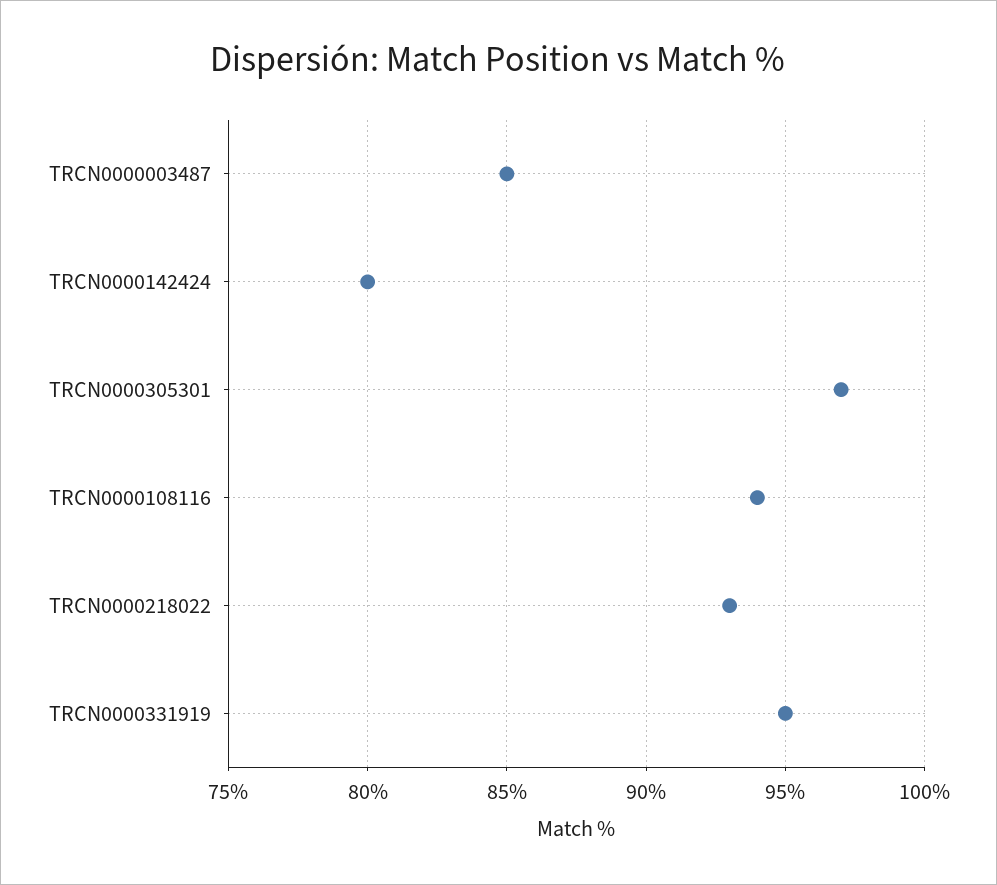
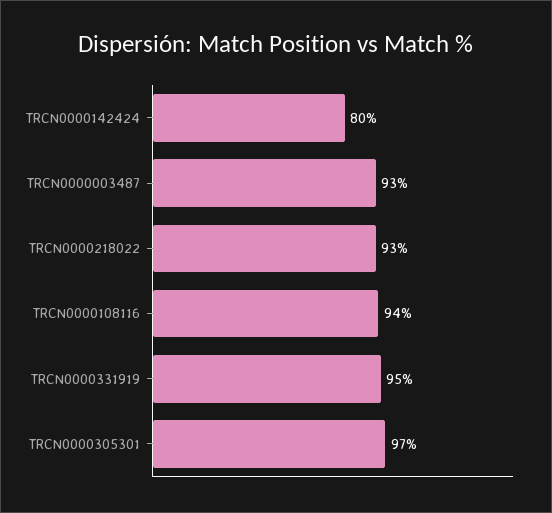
  {
-   "TRCN0000003487": 85,
+   "TRCN0000003487": 93,
    "TRCN0000142424": 80,
    "TRCN0000305301": 97,
    "TRCN0000108116": 94,
    "TRCN0000218022": 93,
    "TRCN0000331919": 95
  }

